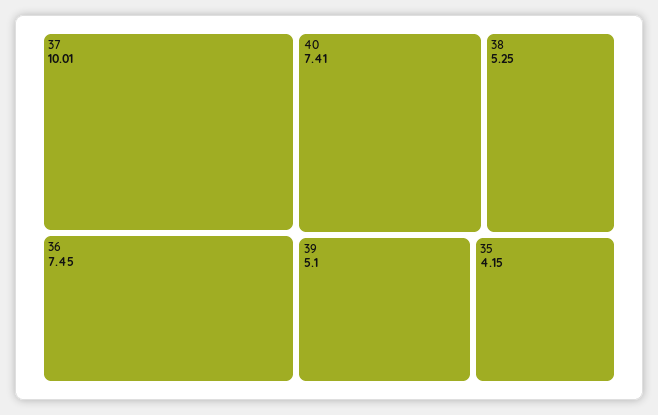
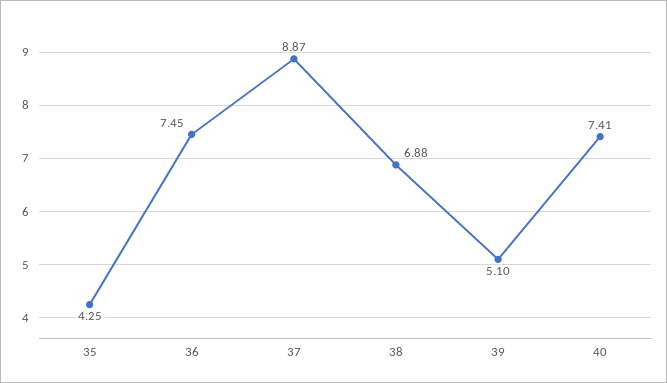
  {
-   "37": 10.01,
+   "37": 8.87,
    "36": 7.45,
    "40": 7.41,
-   "38": 5.25,
+   "38": 6.88,
    "39": 5.1,
-   "35": 4.15
+   "35": 4.25
  }

